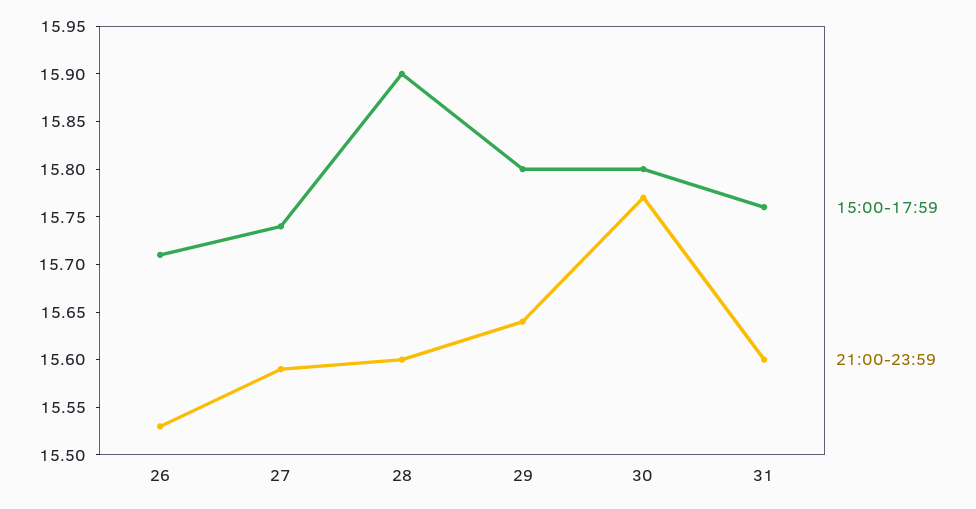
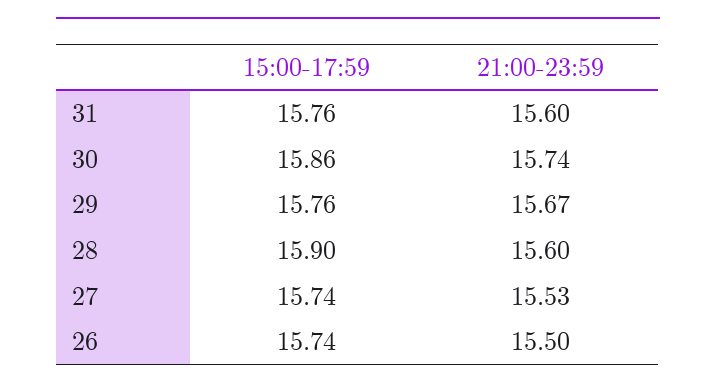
  {
    "15:00-17:59": {
-     "26": 15.71,
+     "26": 15.74,
      "27": 15.74,
      "28": 15.9,
-     "29": 15.8,
+     "29": 15.76,
-     "30": 15.8,
+     "30": 15.86,
      "31": 15.76
    },
    "21:00-23:59": {
-     "26": 15.53,
+     "26": 15.5,
-     "27": 15.59,
+     "27": 15.53,
      "28": 15.6,
-     "29": 15.64,
+     "29": 15.67,
-     "30": 15.77,
+     "30": 15.74,
      "31": 15.6
    }
  }

